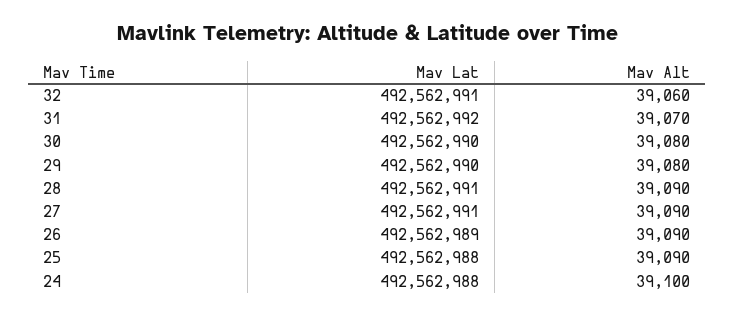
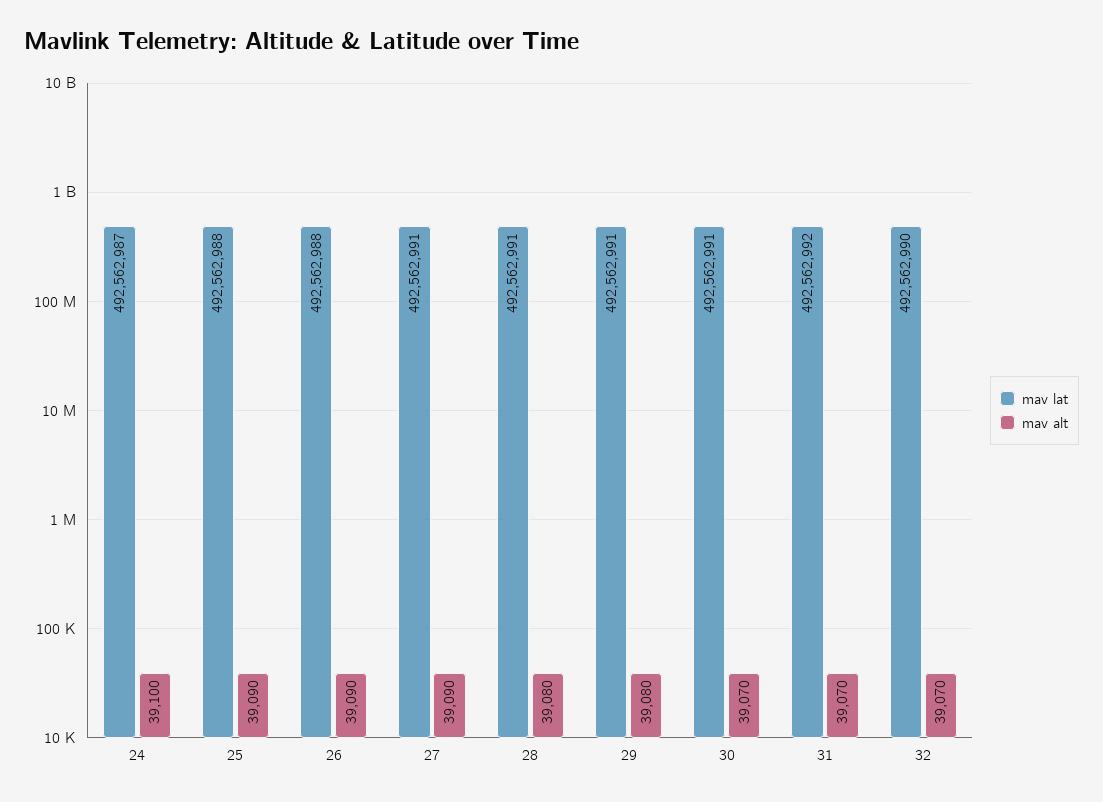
  {
    "Mav Lat": {
-     "32": 492562991,
+     "32": 492562990,
      "31": 492562992,
-     "30": 492562990,
+     "30": 492562991,
-     "29": 492562990,
+     "29": 492562991,
      "28": 492562991,
      "27": 492562991,
-     "26": 492562989,
+     "26": 492562988,
      "25": 492562988,
-     "24": 492562988
+     "24": 492562987
    },
    "Mav Alt": {
-     "32": 39060,
+     "32": 39070,
      "31": 39070,
-     "30": 39080,
+     "30": 39070,
      "29": 39080,
-     "28": 39090,
+     "28": 39080,
      "27": 39090,
      "26": 39090,
      "25": 39090,
      "24": 39100
    }
  }

